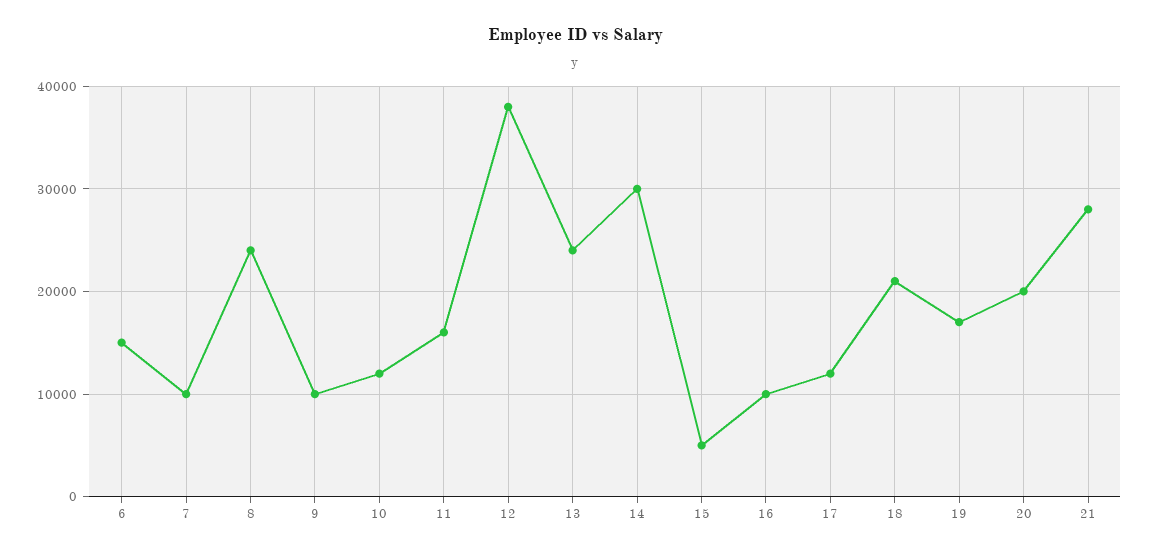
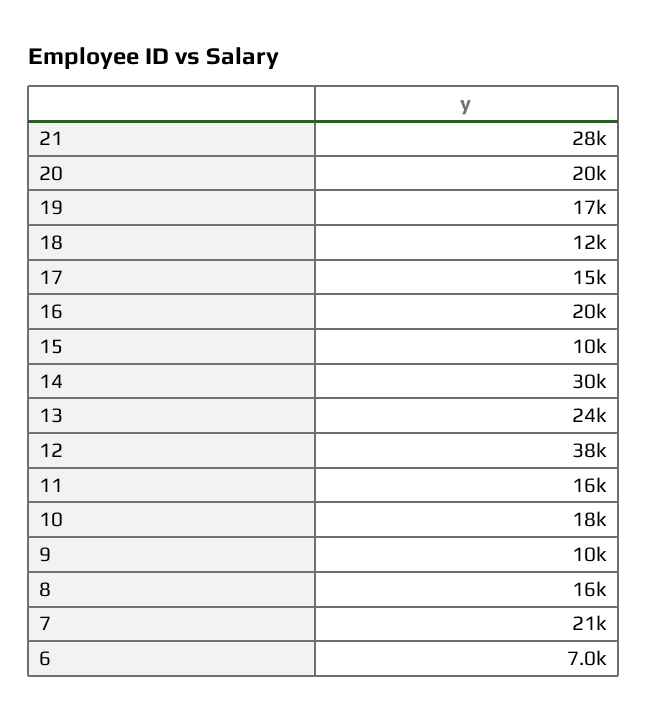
  {
-   "6": 15000,
+   "6": 7000,
-   "7": 10000,
+   "7": 21000,
-   "8": 24000,
+   "8": 16000,
    "9": 10000,
-   "10": 12000,
+   "10": 18000,
    "11": 16000,
    "12": 38000,
    "13": 24000,
    "14": 30000,
-   "15": 5000,
+   "15": 10000,
-   "16": 10000,
+   "16": 20000,
-   "17": 12000,
+   "17": 15000,
-   "18": 21000,
+   "18": 12000,
    "19": 17000,
    "20": 20000,
    "21": 28000
  }

